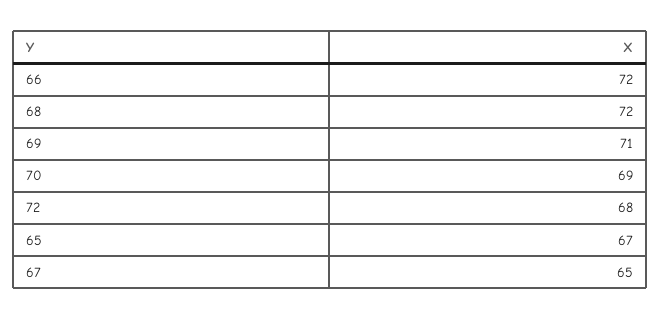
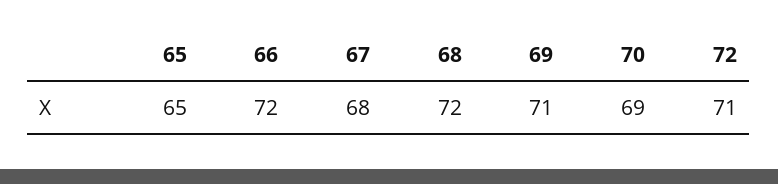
  {
    "66": 72,
    "68": 72,
    "69": 71,
    "70": 69,
-   "72": 68,
+   "72": 71,
-   "65": 67,
+   "65": 65,
-   "67": 65
+   "67": 68
  }

